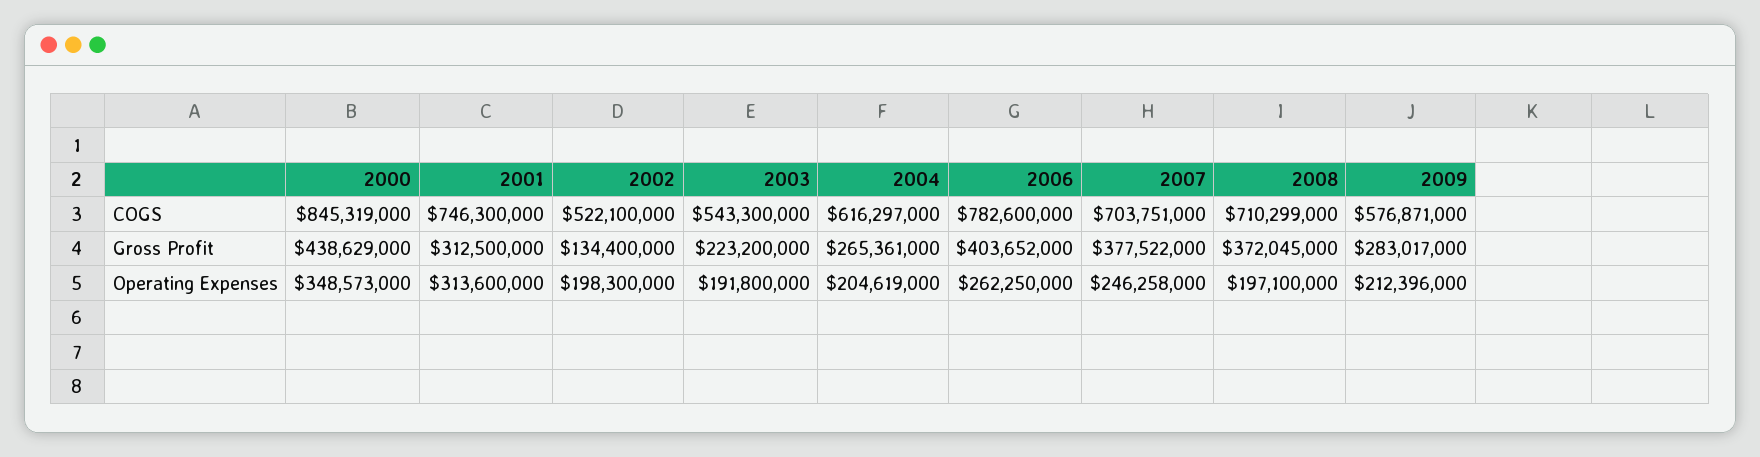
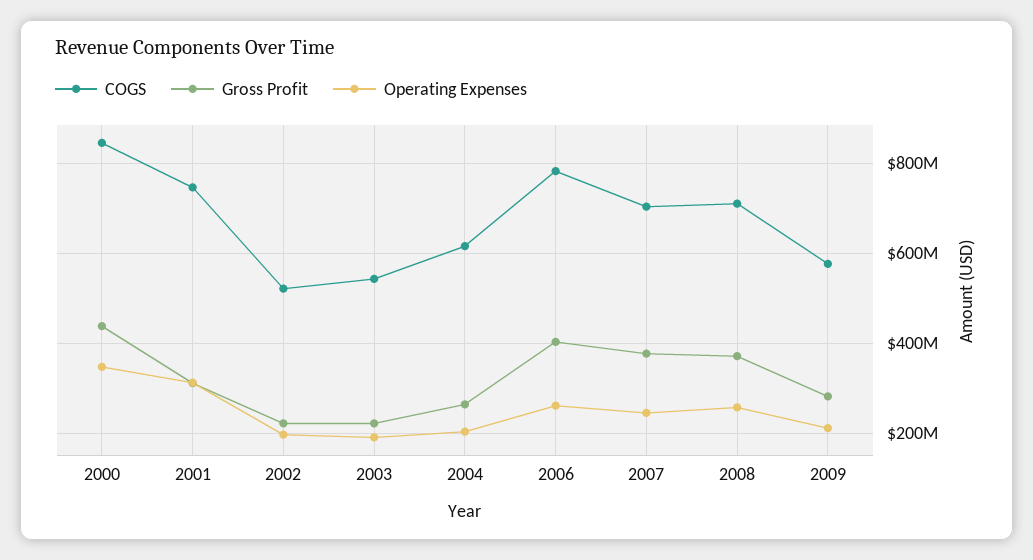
  {
    "COGS": {
      "2000": 845319000,
      "2001": 746300000,
      "2002": 522100000,
      "2003": 543300000,
      "2004": 616297000,
      "2006": 782600000,
      "2007": 703751000,
      "2008": 710299000,
      "2009": 576871000
    },
    "Gross Profit": {
      "2000": 438629000,
      "2001": 312500000,
-     "2002": 134400000,
+     "2002": 220000000,
      "2003": 223200000,
      "2004": 265361000,
      "2006": 403652000,
      "2007": 377522000,
      "2008": 372045000,
      "2009": 283017000
    },
    "Operating Expenses": {
      "2000": 348573000,
      "2001": 313600000,
      "2002": 198300000,
      "2003": 191800000,
      "2004": 204619000,
      "2006": 262250000,
      "2007": 246258000,
-     "2008": 197100000,
+     "2008": 260000000,
      "2009": 212396000
    }
  }

